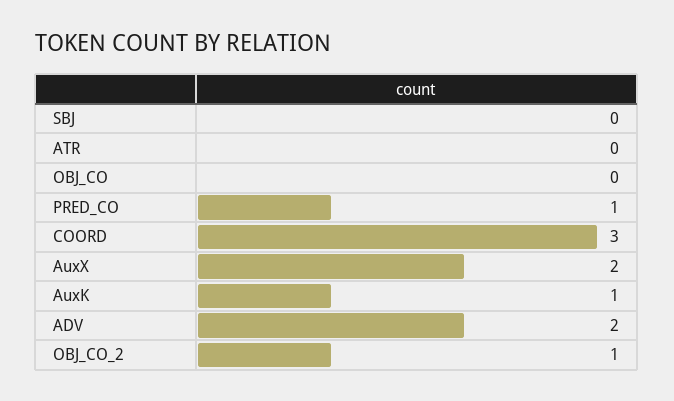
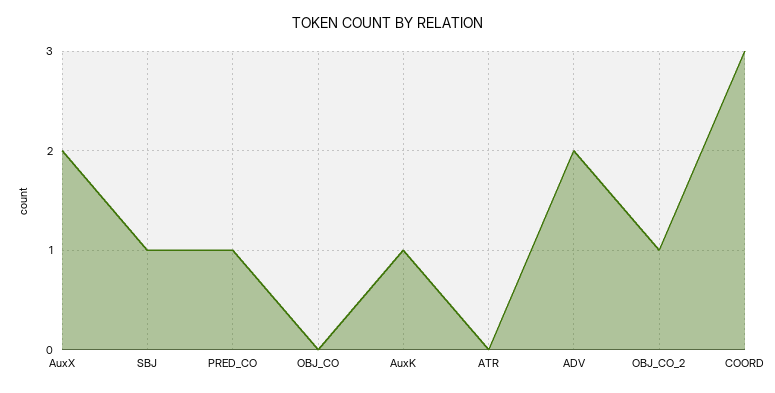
  {
-   "SBJ": 0,
+   "SBJ": 1,
    "ATR": 0,
    "OBJ_CO": 0,
    "PRED_CO": 1,
    "COORD": 3,
    "AuxX": 2,
    "AuxK": 1,
    "ADV": 2,
    "OBJ_CO_2": 1
  }

